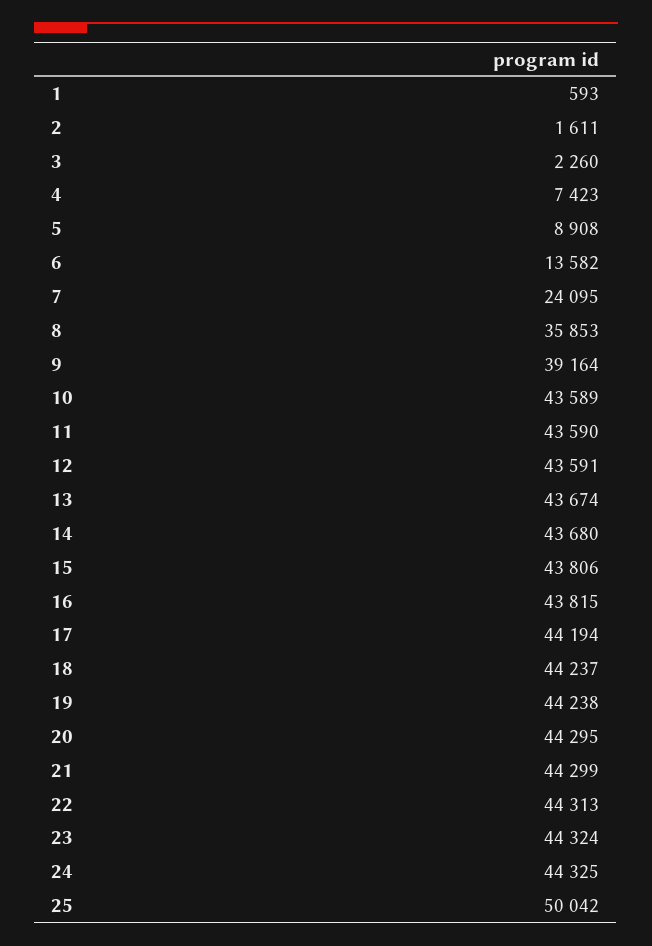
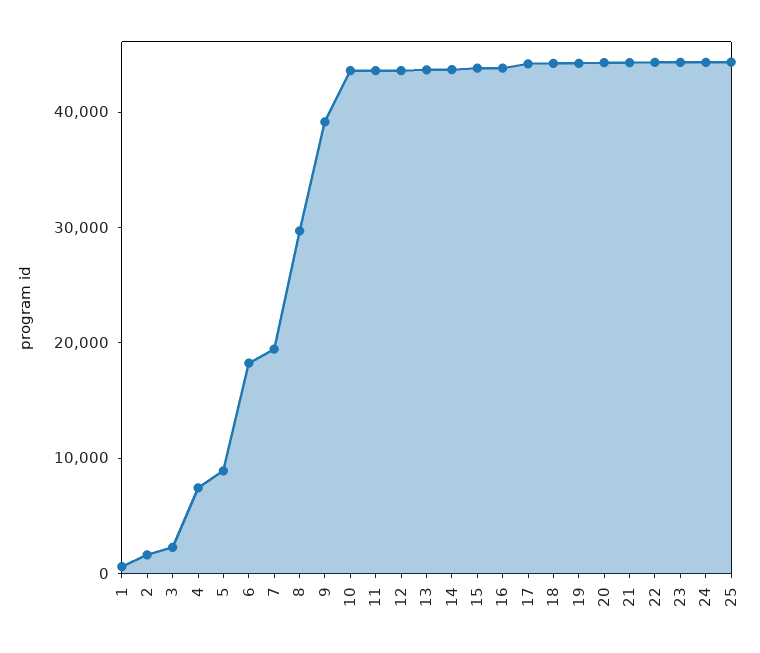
  {
    "1": 593,
    "2": 1611,
    "3": 2260,
    "4": 7423,
    "5": 8908,
-   "6": 13582,
+   "6": 18000,
-   "7": 24095,
+   "7": 20000,
-   "8": 35853,
+   "8": 30000,
    "9": 39164,
    "10": 43589,
    "11": 43590,
    "12": 43591,
    "13": 43674,
    "14": 43680,
    "15": 43806,
    "16": 43815,
    "17": 44194,
    "18": 44237,
    "19": 44238,
    "20": 44295,
    "21": 44299,
    "22": 44313,
    "23": 44324,
    "24": 44325,
-   "25": 50042
+   "25": 44000
  }

